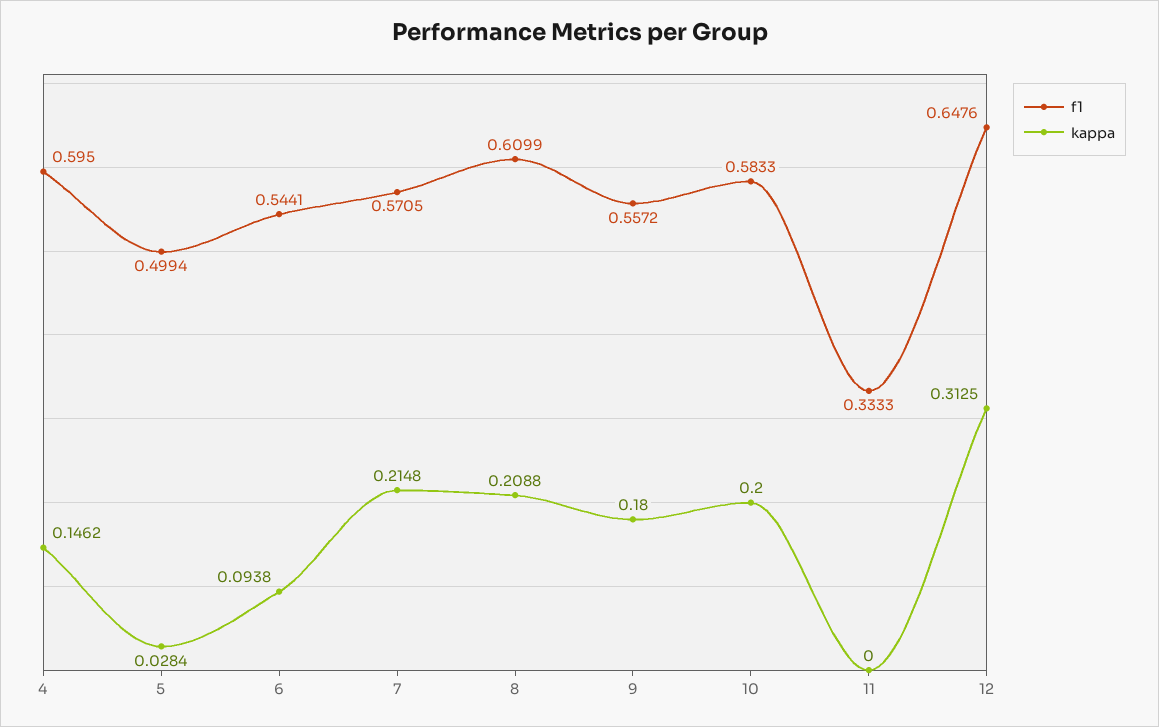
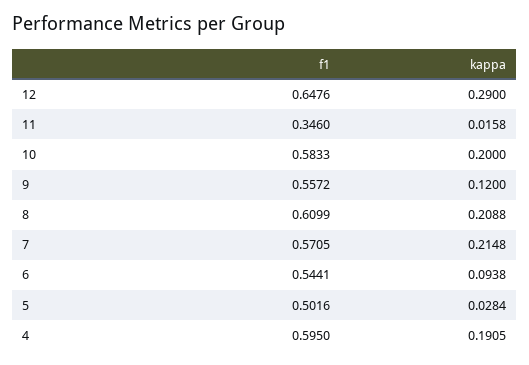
  {
    "f1": {
      "4": 0.595,
-     "5": 0.4994,
+     "5": 0.5016,
      "6": 0.5441,
      "7": 0.5705,
      "8": 0.6099,
      "9": 0.5572,
      "10": 0.5833,
-     "11": 0.3333,
+     "11": 0.346,
      "12": 0.6476
    },
    "kappa": {
-     "4": 0.1462,
+     "4": 0.1905,
      "5": 0.0284,
      "6": 0.0938,
      "7": 0.2148,
      "8": 0.2088,
-     "9": 0.18,
+     "9": 0.12,
      "10": 0.2,
-     "11": 0,
+     "11": 0.0158,
-     "12": 0.3125
+     "12": 0.29
    }
  }

